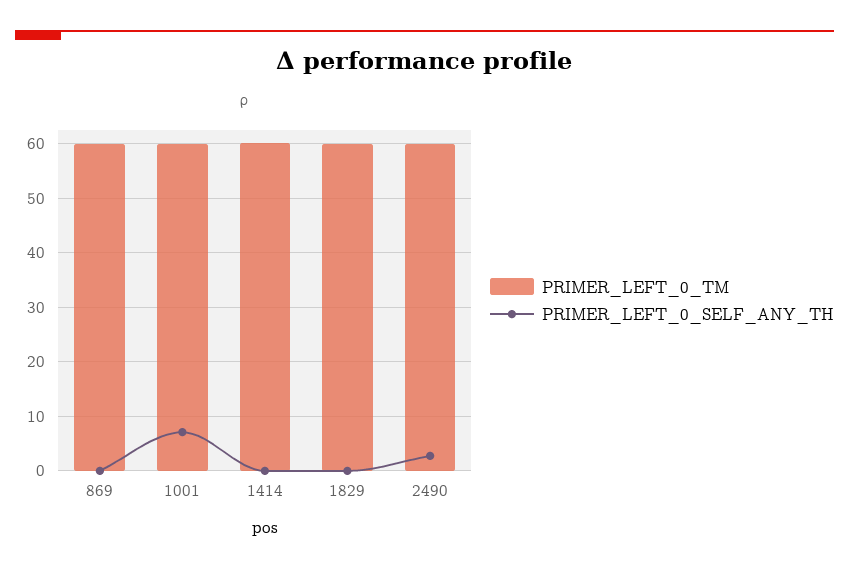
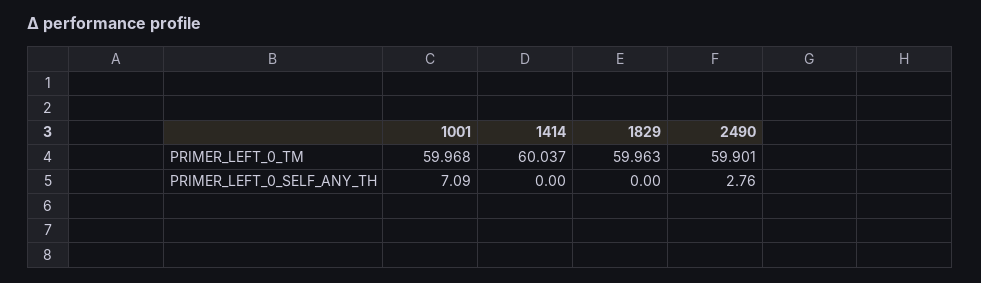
  {
    "PRIMER_LEFT_0_TM": {
-     "869": 60,
      "1001": 59.968,
      "1414": 60.037,
      "1829": 59.963,
      "2490": 59.901
    },
    "PRIMER_LEFT_0_SELF_ANY_TH": {
-     "869": 0,
      "1001": 7.09,
      "1414": 0,
      "1829": 0,
      "2490": 2.76
    }
  }

